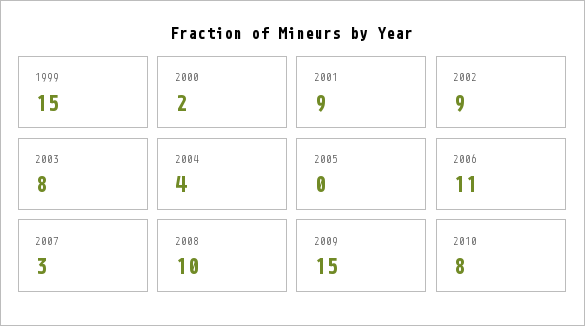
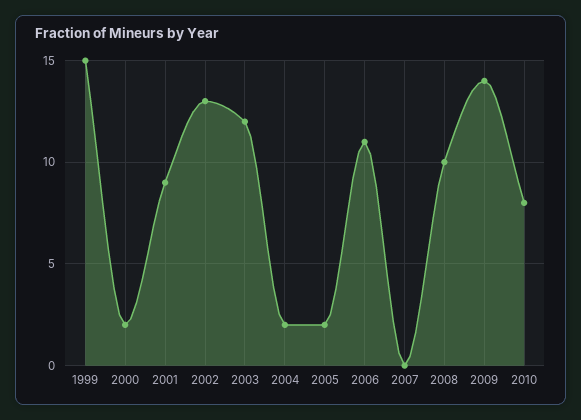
  {
    "1999": 15,
    "2000": 2,
    "2001": 9,
-   "2002": 9,
+   "2002": 13,
-   "2003": 8,
+   "2003": 12,
-   "2004": 4,
+   "2004": 2,
-   "2005": 0,
+   "2005": 2,
    "2006": 11,
-   "2007": 3,
+   "2007": 0,
    "2008": 10,
-   "2009": 15,
+   "2009": 14,
    "2010": 8
  }

